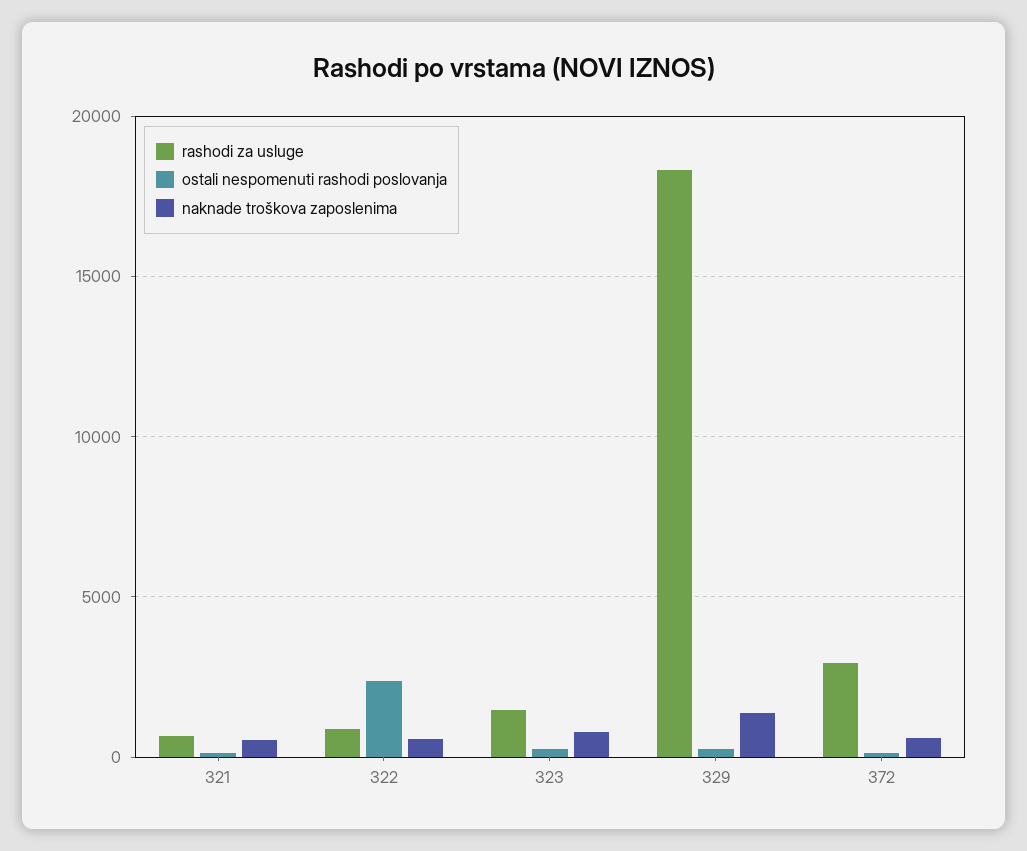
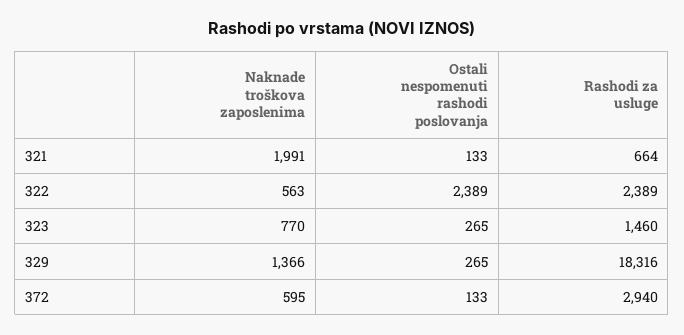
  {
    "rashodi za usluge": {
      "321": 664,
-     "322": 1000,
+     "322": 2389,
      "323": 1460,
      "329": 18316,
      "372": 2940
    },
    "ostali nespomenuti rashodi poslovanja": {
      "321": 133,
      "322": 2389,
      "323": 265,
      "329": 265,
      "372": 133
    },
    "naknade troškova zaposlenima": {
-     "321": 500,
+     "321": 1991,
      "322": 563,
      "323": 770,
      "329": 1366,
      "372": 595
    }
  }

